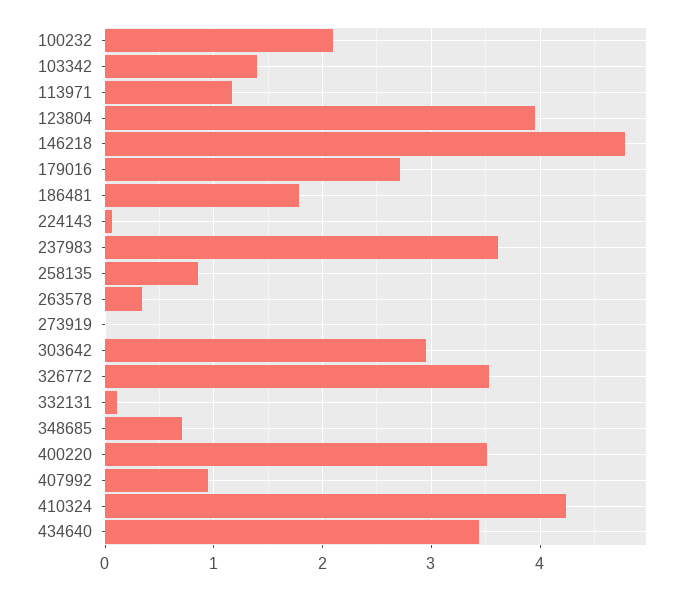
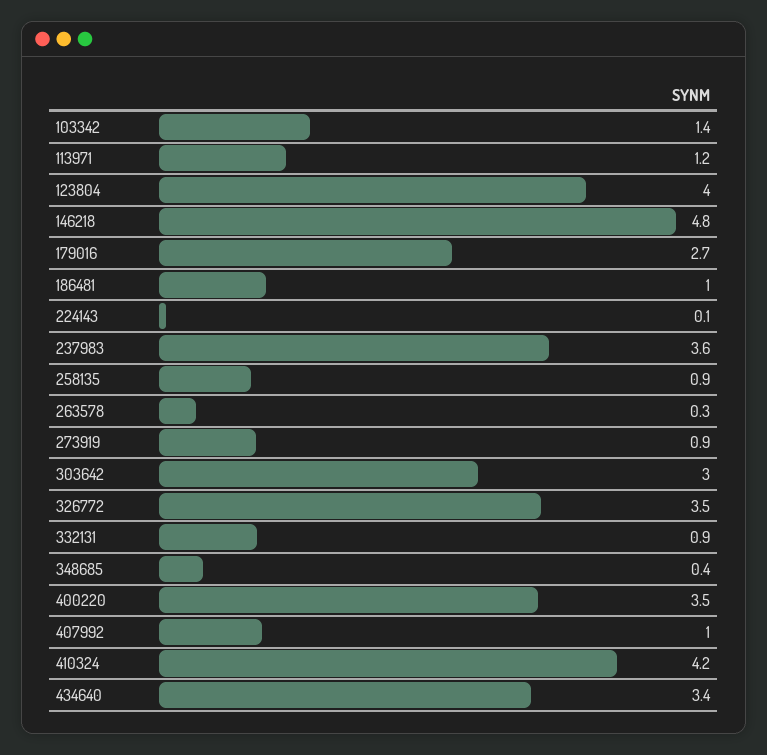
  {
-   "100232": 2.1,
    "103342": 1.4,
    "113971": 1.2,
    "123804": 4,
    "146218": 4.8,
    "179016": 2.7,
-   "186481": 1.8,
+   "186481": 1,
    "224143": 0.1,
    "237983": 3.6,
    "258135": 0.9,
    "263578": 0.3,
-   "273919": 0,
+   "273919": 0.9,
    "303642": 3,
    "326772": 3.5,
-   "332131": 0.1,
+   "332131": 0.9,
-   "348685": 0.7,
+   "348685": 0.4,
    "400220": 3.5,
    "407992": 1,
    "410324": 4.2,
    "434640": 3.4
  }

